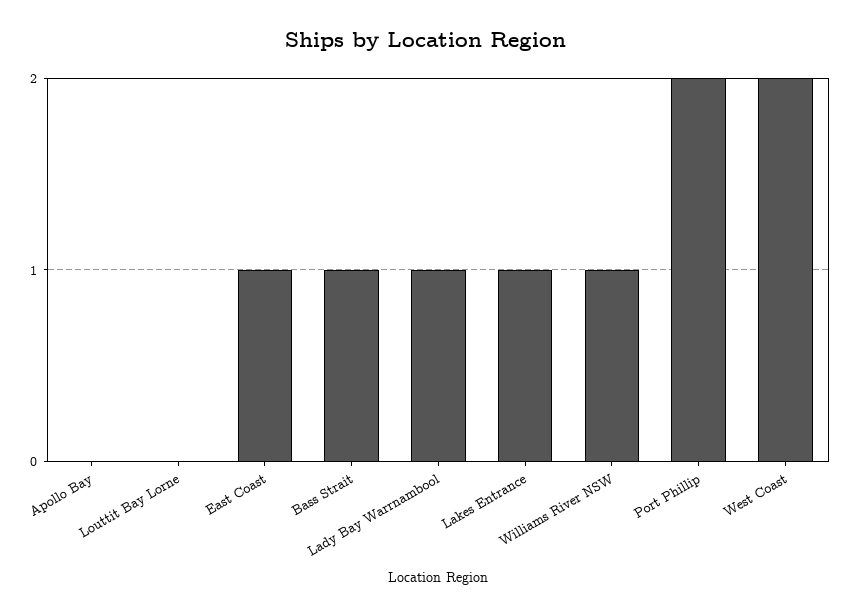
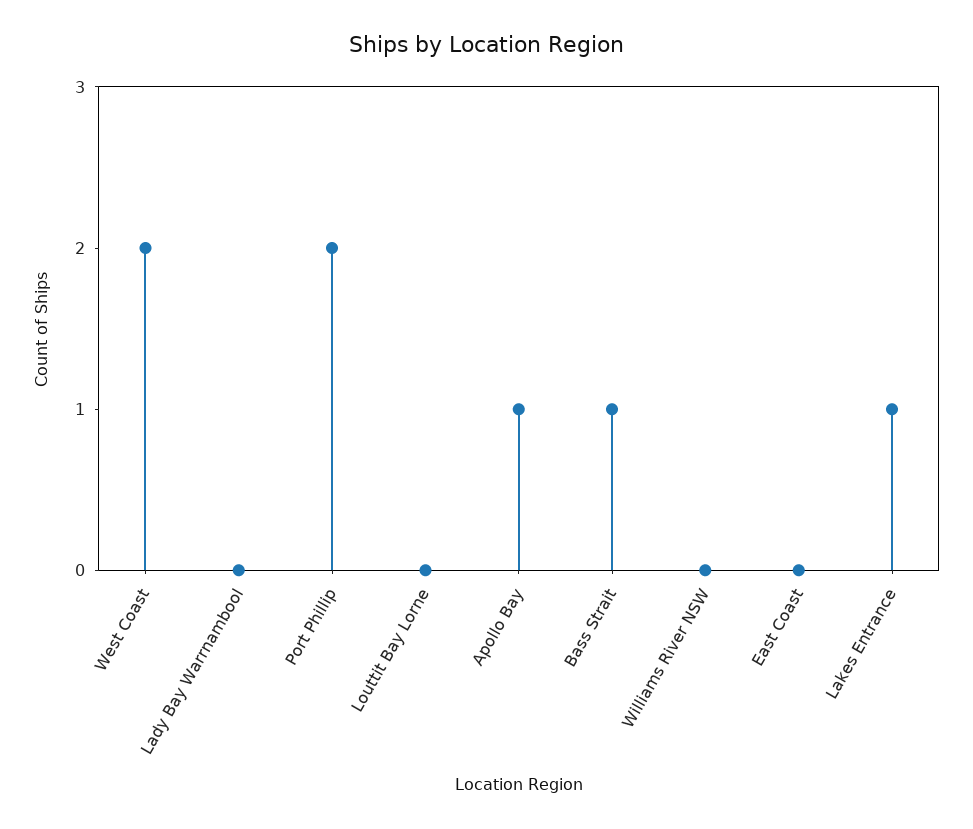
  {
-   "Apollo Bay": 0,
+   "Apollo Bay": 1,
    "Louttit Bay Lorne": 0,
-   "East Coast": 1,
+   "East Coast": 0,
    "Bass Strait": 1,
-   "Lady Bay Warrnambool": 1,
+   "Lady Bay Warrnambool": 0,
    "Lakes Entrance": 1,
-   "Williams River NSW": 1,
+   "Williams River NSW": 0,
    "Port Phillip": 2,
    "West Coast": 2
  }

